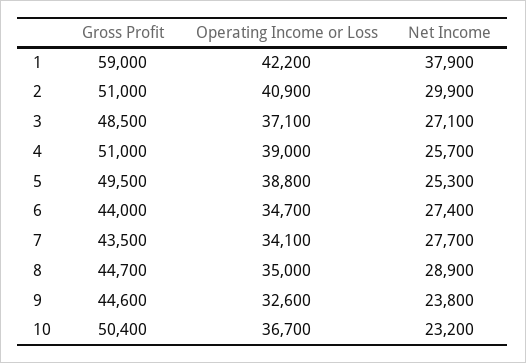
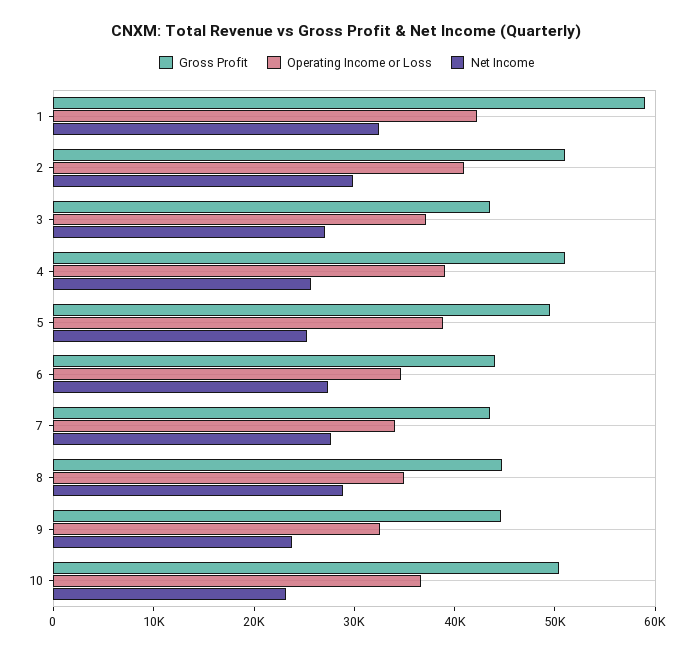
  {
    "Gross Profit": {
      "1": 59000,
      "2": 51000,
-     "3": 48500,
+     "3": 44000,
      "4": 51000,
      "5": 49500,
      "6": 44000,
      "7": 43500,
      "8": 44700,
      "9": 44600,
      "10": 50400
    },
    "Operating Income or Loss": {
      "1": 42200,
      "2": 40900,
      "3": 37100,
      "4": 39000,
      "5": 38800,
      "6": 34700,
      "7": 34100,
      "8": 35000,
      "9": 32600,
      "10": 36700
    },
    "Net Income": {
-     "1": 37900,
+     "1": 32000,
      "2": 29900,
      "3": 27100,
      "4": 25700,
      "5": 25300,
      "6": 27400,
      "7": 27700,
      "8": 28900,
      "9": 23800,
      "10": 23200
    }
  }

